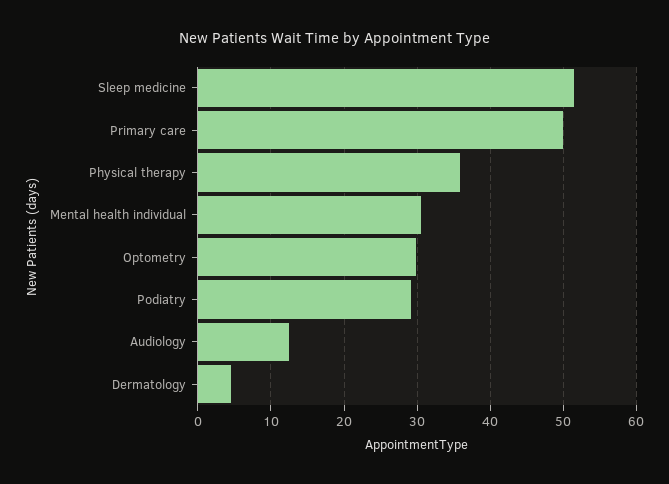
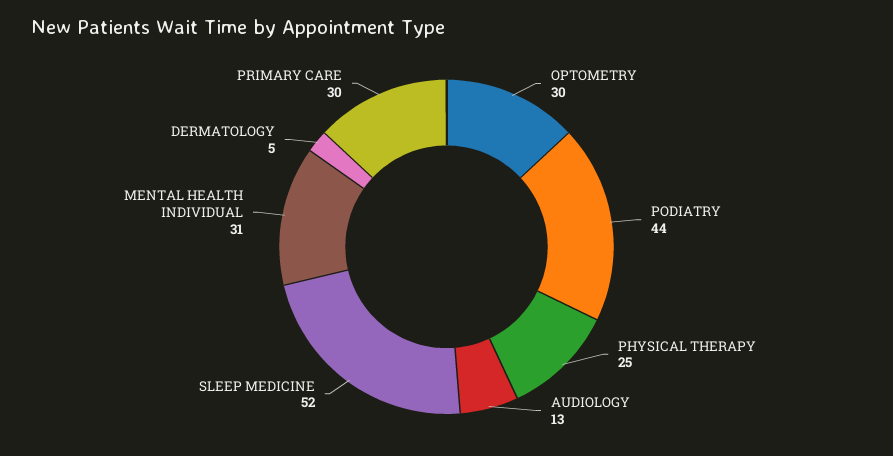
  {
    "Sleep medicine": 52,
-   "Primary care": 50,
+   "Primary care": 30,
-   "Physical therapy": 36,
+   "Physical therapy": 25,
    "Mental health individual": 31,
    "Optometry": 30,
-   "Podiatry": 29,
+   "Podiatry": 44,
    "Audiology": 13,
    "Dermatology": 5
  }

